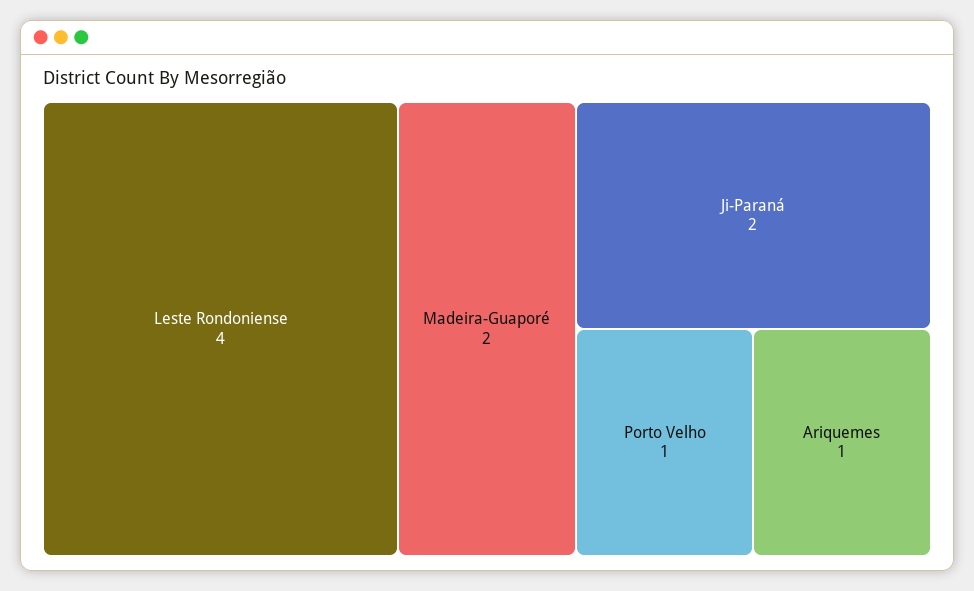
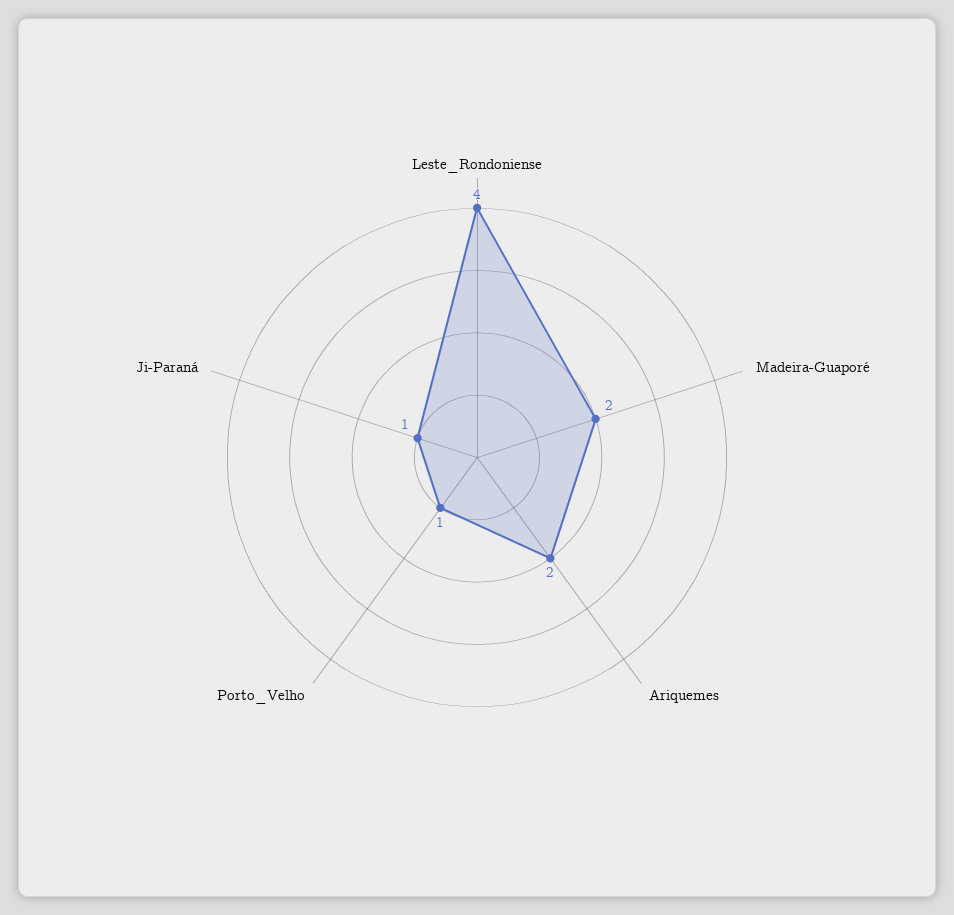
  {
    "Leste Rondoniense": 4,
    "Madeira-Guaporé": 2,
-   "Ji-Paraná": 2,
+   "Ji-Paraná": 1,
    "Porto Velho": 1,
-   "Ariquemes": 1
+   "Ariquemes": 2
  }

